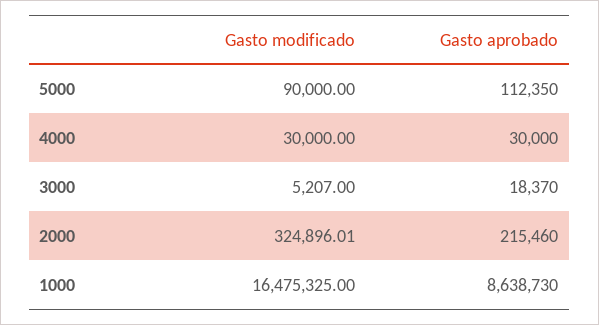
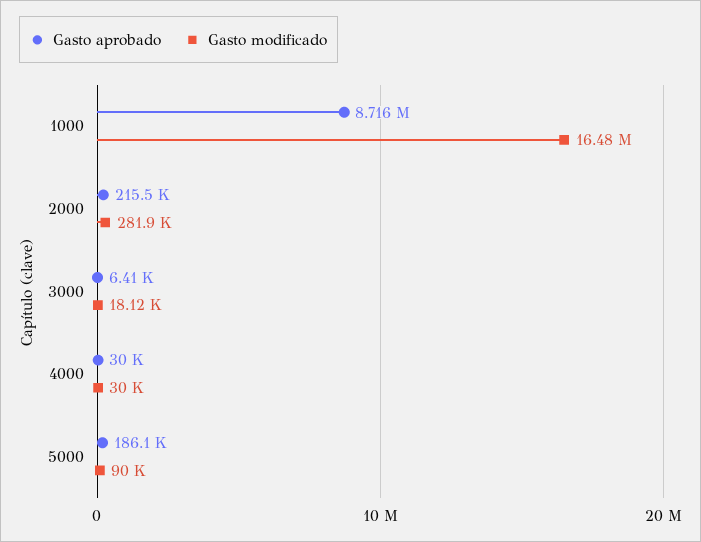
  {
    "Gasto modificado": {
      "5000": 90000,
      "4000": 30000,
-     "3000": 5207,
+     "3000": 18120,
-     "2000": 324896.01,
+     "2000": 281900,
      "1000": 16475325
    },
    "Gasto aprobado": {
-     "5000": 112350,
+     "5000": 186100,
      "4000": 30000,
-     "3000": 18370,
+     "3000": 6410,
      "2000": 215460,
-     "1000": 8638730
+     "1000": 8716000
    }
  }

